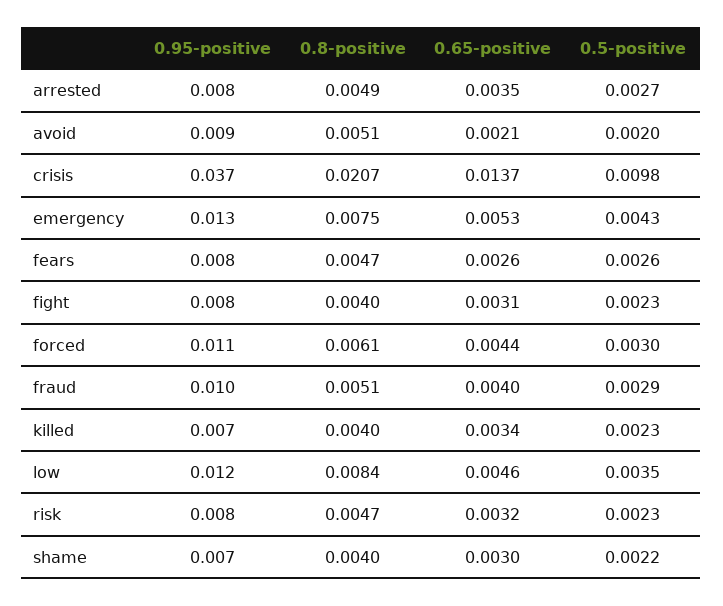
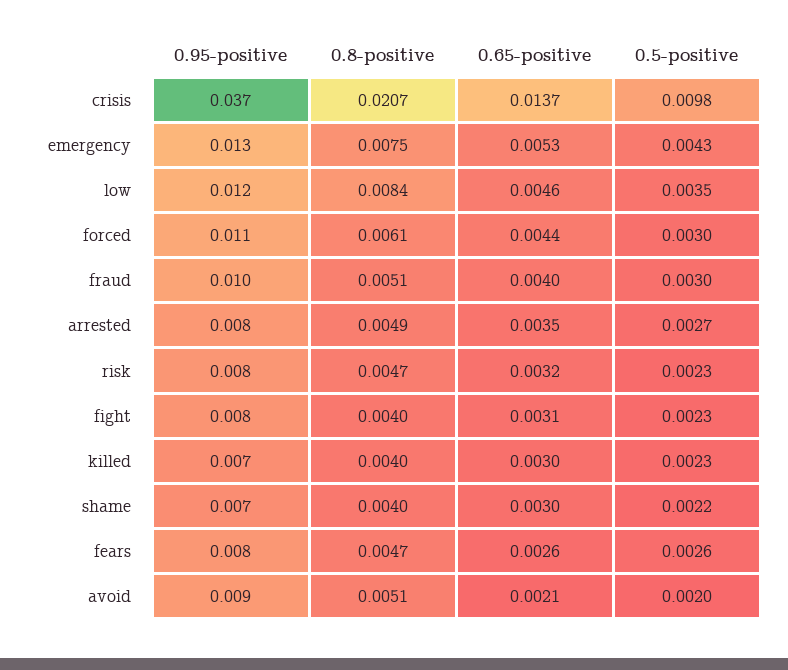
  {
    "0.95-positive": {
      "arrested": 0.008,
      "avoid": 0.009,
      "crisis": 0.037,
      "emergency": 0.013,
      "fears": 0.008,
      "fight": 0.008,
      "forced": 0.011,
      "fraud": 0.01,
      "killed": 0.007,
      "low": 0.012,
      "risk": 0.008,
      "shame": 0.007
    },
    "0.8-positive": {
      "arrested": 0.0049,
      "avoid": 0.0051,
      "crisis": 0.0207,
      "emergency": 0.0075,
      "fears": 0.0047,
      "fight": 0.004,
      "forced": 0.0061,
      "fraud": 0.0051,
      "killed": 0.004,
      "low": 0.0084,
      "risk": 0.0047,
      "shame": 0.004
    },
    "0.65-positive": {
      "arrested": 0.0035,
      "avoid": 0.0021,
      "crisis": 0.0137,
      "emergency": 0.0053,
      "fears": 0.0026,
      "fight": 0.0031,
      "forced": 0.0044,
      "fraud": 0.004,
-     "killed": 0.0034,
+     "killed": 0.003,
      "low": 0.0046,
      "risk": 0.0032,
      "shame": 0.003
    },
    "0.5-positive": {
      "arrested": 0.0027,
      "avoid": 0.002,
      "crisis": 0.0098,
      "emergency": 0.0043,
      "fears": 0.0026,
      "fight": 0.0023,
      "forced": 0.003,
-     "fraud": 0.0029,
+     "fraud": 0.003,
      "killed": 0.0023,
      "low": 0.0035,
      "risk": 0.0023,
      "shame": 0.0022
    }
  }

